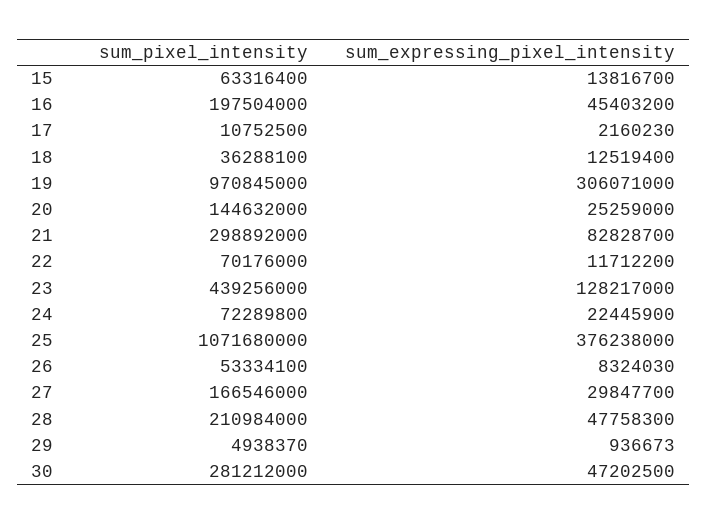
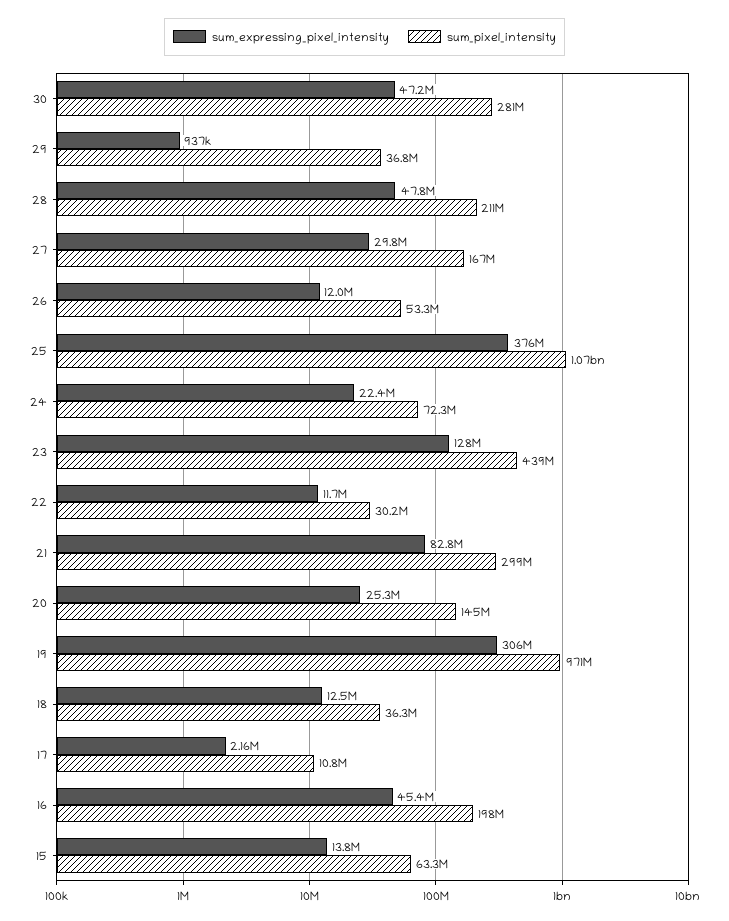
  {
    "sum_pixel_intensity": {
      "15": 63316400,
      "16": 197504000,
      "17": 10752500,
      "18": 36288100,
      "19": 970845000,
      "20": 144632000,
      "21": 298892000,
-     "22": 70176000,
+     "22": 30200000,
      "23": 439256000,
      "24": 72289800,
      "25": 1071680000,
      "26": 53334100,
      "27": 166546000,
      "28": 210984000,
-     "29": 4938370,
+     "29": 36800000,
      "30": 281212000
    },
    "sum_expressing_pixel_intensity": {
      "15": 13816700,
      "16": 45403200,
      "17": 2160230,
      "18": 12519400,
      "19": 306071000,
      "20": 25259000,
      "21": 82828700,
      "22": 11712200,
      "23": 128217000,
      "24": 22445900,
      "25": 376238000,
-     "26": 8324030,
+     "26": 12000000,
      "27": 29847700,
      "28": 47758300,
      "29": 936673,
      "30": 47202500
    }
  }

